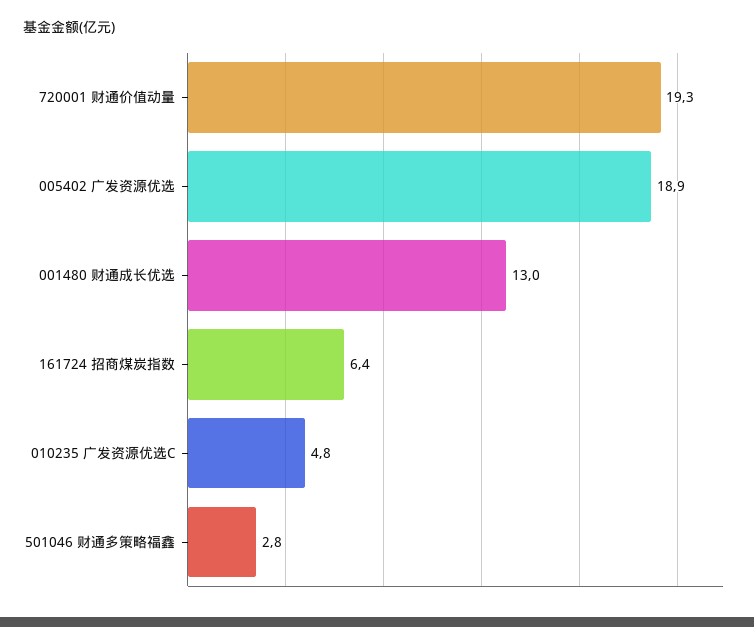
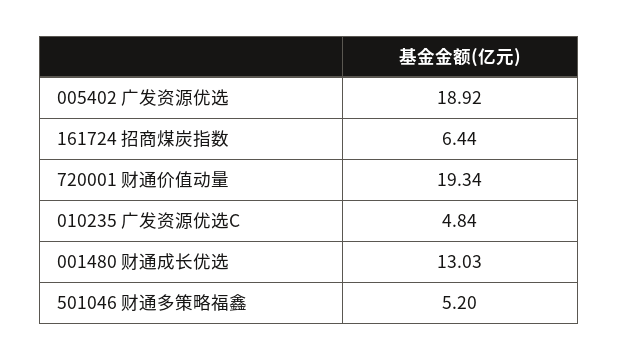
  {
    "720001 财通价值动量": 19.34,
    "005402 广发资源优选": 18.92,
    "001480 财通成长优选": 13.03,
    "161724 招商煤炭指数": 6.44,
    "010235 广发资源优选C": 4.84,
-   "501046 财通多策略福鑫": 2.8
+   "501046 财通多策略福鑫": 5.2
  }

